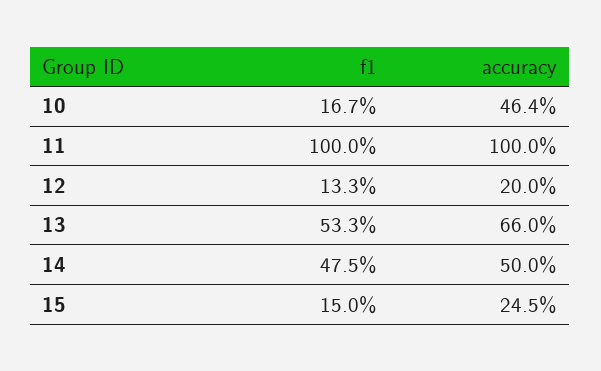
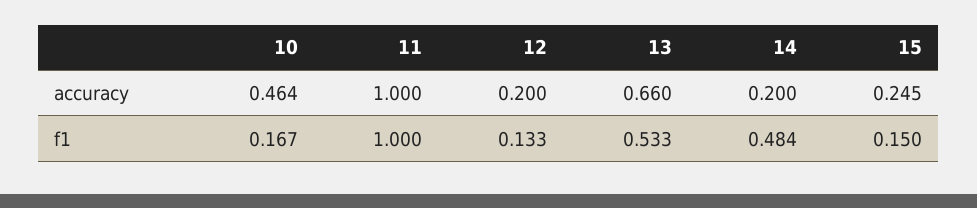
  {
    "f1": {
      "10": 0.167,
      "11": 1,
      "12": 0.133,
      "13": 0.533,
-     "14": 0.475,
+     "14": 0.484,
      "15": 0.15
    },
    "accuracy": {
      "10": 0.464,
      "11": 1,
      "12": 0.2,
      "13": 0.66,
-     "14": 0.5,
+     "14": 0.2,
      "15": 0.245
    }
  }

